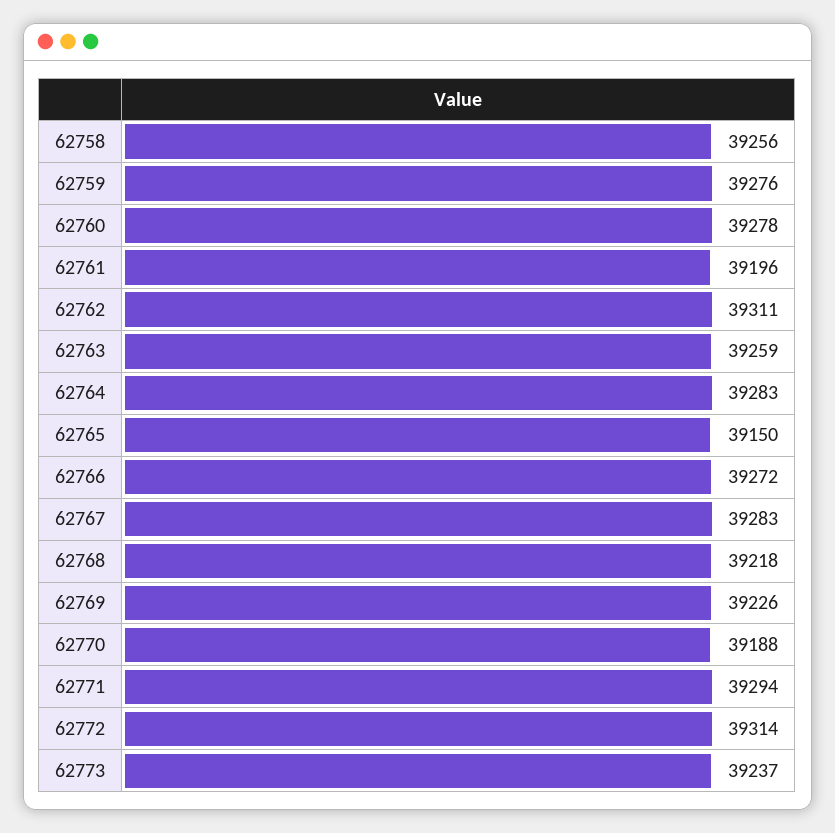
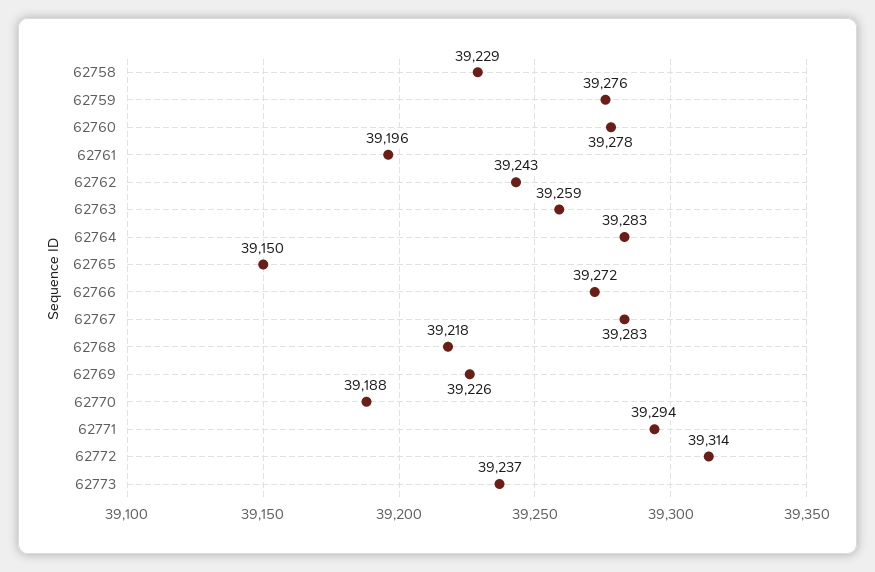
  {
-   "62758": 39256,
+   "62758": 39229,
    "62759": 39276,
    "62760": 39278,
    "62761": 39196,
-   "62762": 39311,
+   "62762": 39243,
    "62763": 39259,
    "62764": 39283,
    "62765": 39150,
    "62766": 39272,
    "62767": 39283,
    "62768": 39218,
    "62769": 39226,
    "62770": 39188,
    "62771": 39294,
    "62772": 39314,
    "62773": 39237
  }

